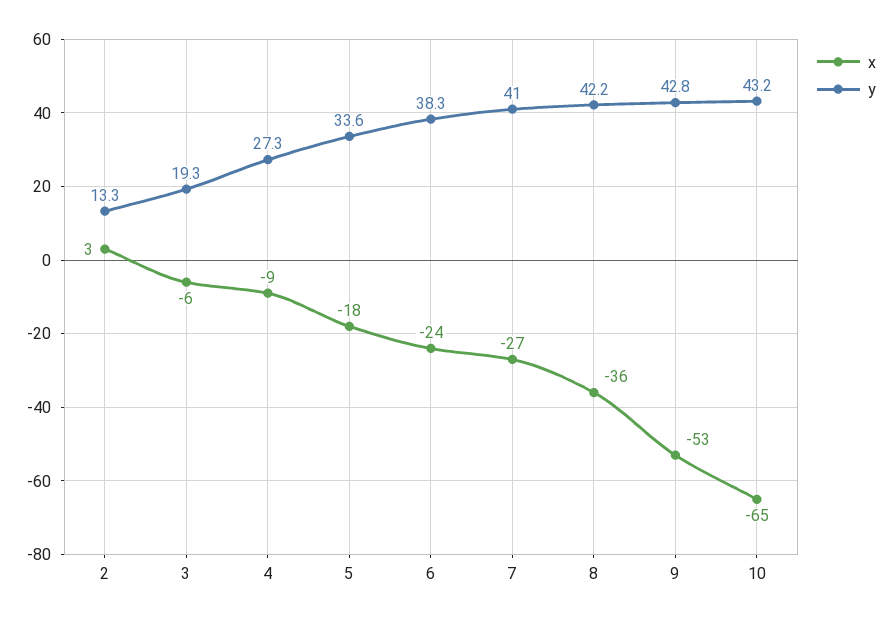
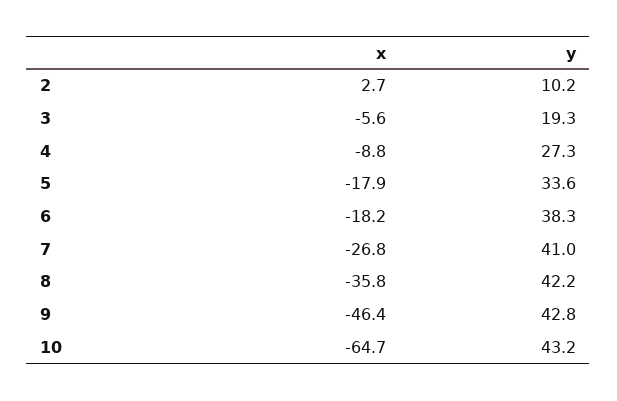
  {
    "x": {
      "2": 2.7,
      "3": -5.6,
      "4": -8.8,
      "5": -17.9,
-     "6": -24,
+     "6": -18.2,
      "7": -26.8,
      "8": -35.8,
-     "9": -53,
+     "9": -46.4,
      "10": -64.7
    },
    "y": {
-     "2": 13.3,
+     "2": 10.2,
      "3": 19.3,
      "4": 27.3,
      "5": 33.6,
      "6": 38.3,
      "7": 41,
      "8": 42.2,
      "9": 42.8,
      "10": 43.2
    }
  }

